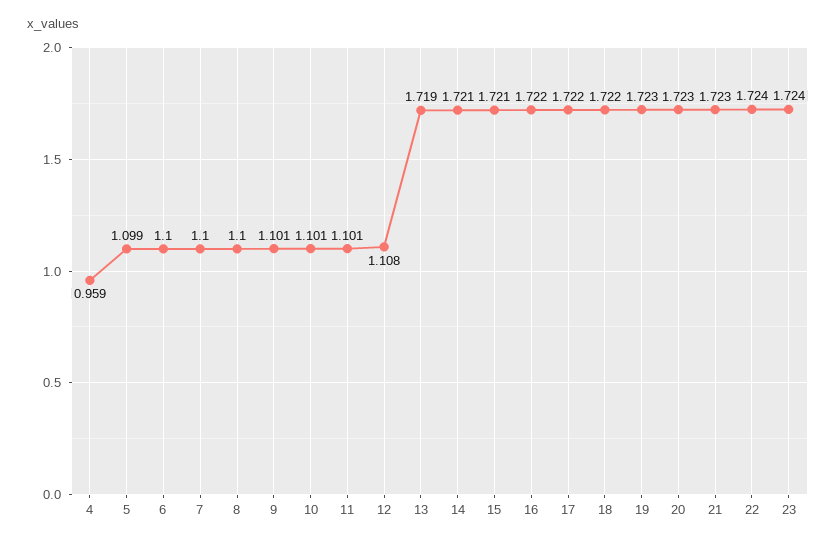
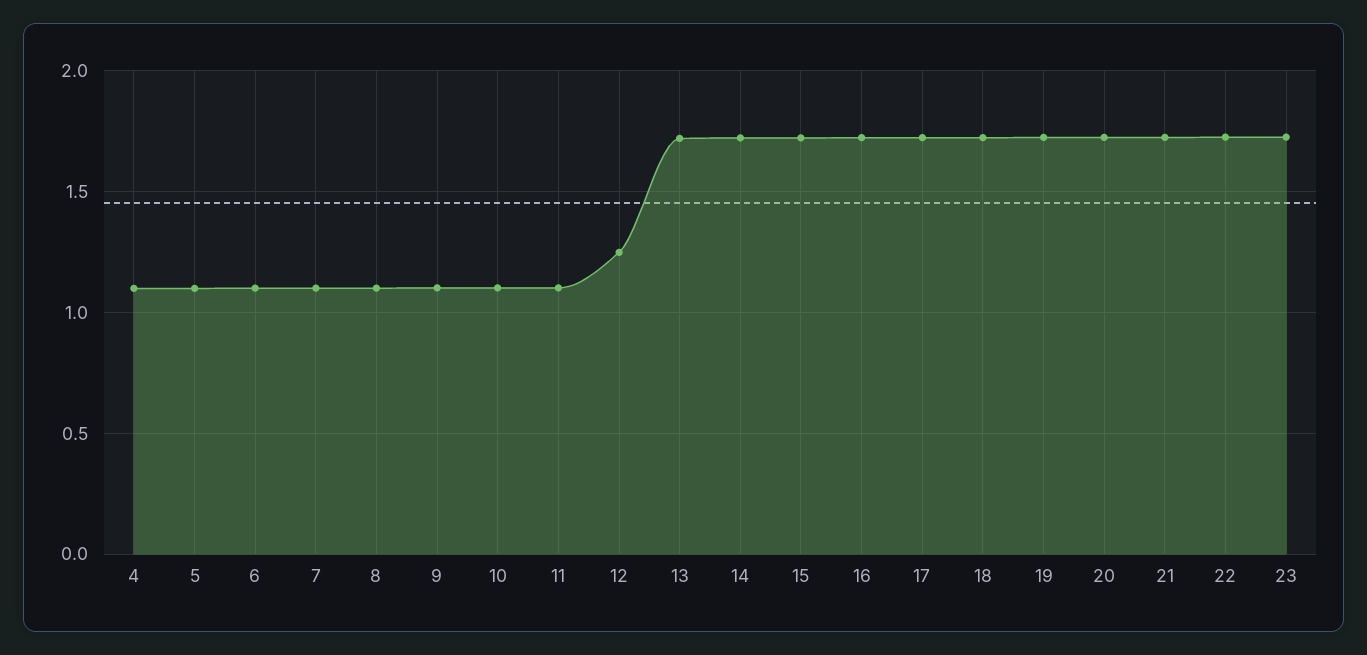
  {
-   "4": 0.959,
+   "4": 1.1,
    "5": 1.099,
    "6": 1.1,
    "7": 1.1,
    "8": 1.1,
    "9": 1.101,
    "10": 1.101,
    "11": 1.101,
-   "12": 1.108,
+   "12": 1.25,
    "13": 1.719,
    "14": 1.721,
    "15": 1.721,
    "16": 1.722,
    "17": 1.722,
    "18": 1.722,
    "19": 1.723,
    "20": 1.723,
    "21": 1.723,
    "22": 1.724,
    "23": 1.724
  }

